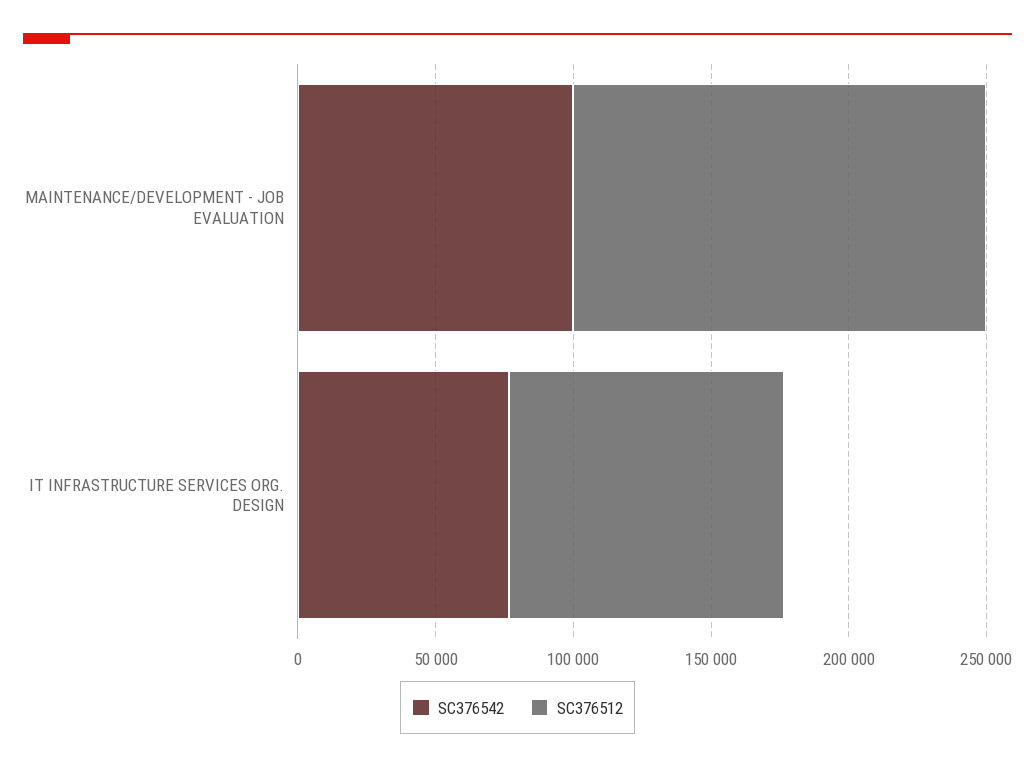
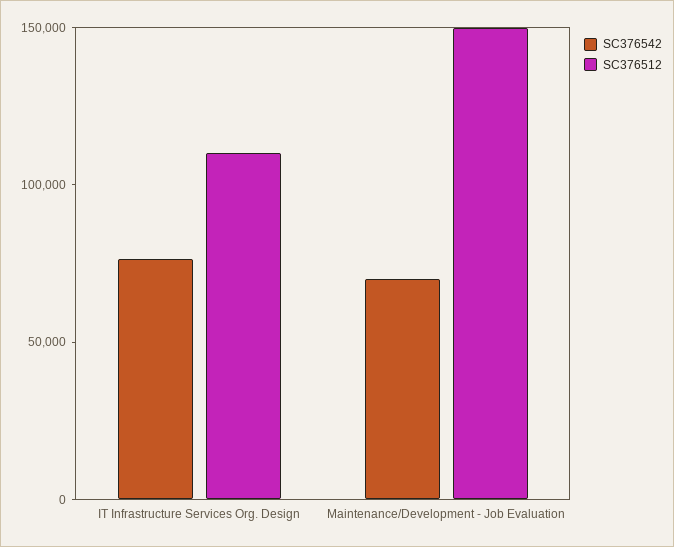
  {
    "SC376542": {
-     "MAINTENANCE/DEVELOPMENT - JOB EVALUATION": 100000,
+     "MAINTENANCE/DEVELOPMENT - JOB EVALUATION": 70000,
      "IT INFRASTRUCTURE SERVICES ORG. DESIGN": 80000
    },
    "SC376512": {
      "MAINTENANCE/DEVELOPMENT - JOB EVALUATION": 150000,
-     "IT INFRASTRUCTURE SERVICES ORG. DESIGN": 100000
+     "IT INFRASTRUCTURE SERVICES ORG. DESIGN": 110000
    }
  }

